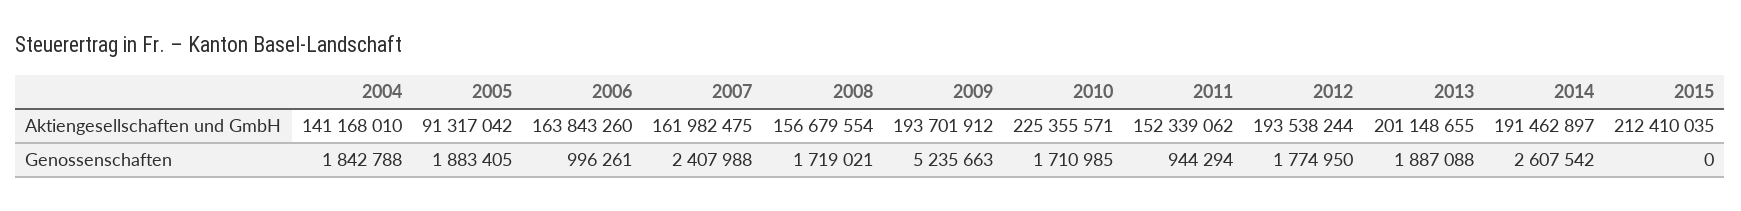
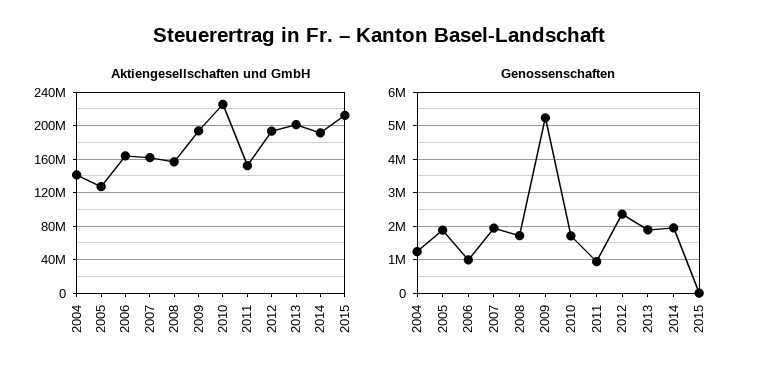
  {
    "Aktiengesellschaften und GmbH": {
      "2004": 141168010,
-     "2005": 91317042,
+     "2005": 130000000,
      "2006": 163843260,
      "2007": 161982475,
      "2008": 156679554,
      "2009": 193701912,
      "2010": 225355571,
      "2011": 152339062,
      "2012": 193538244,
      "2013": 201148655,
      "2014": 191462897,
      "2015": 212410035
    },
    "Genossenschaften": {
-     "2004": 1842788,
+     "2004": 1200000,
      "2005": 1883405,
      "2006": 996261,
-     "2007": 2407988,
+     "2007": 2000000,
      "2008": 1719021,
      "2009": 5235663,
      "2010": 1710985,
      "2011": 944294,
-     "2012": 1774950,
+     "2012": 2400000,
      "2013": 1887088,
-     "2014": 2607542,
+     "2014": 2000000,
      "2015": 0
    }
  }

